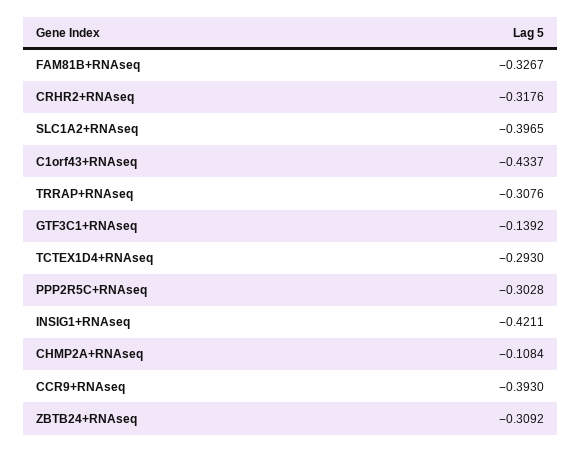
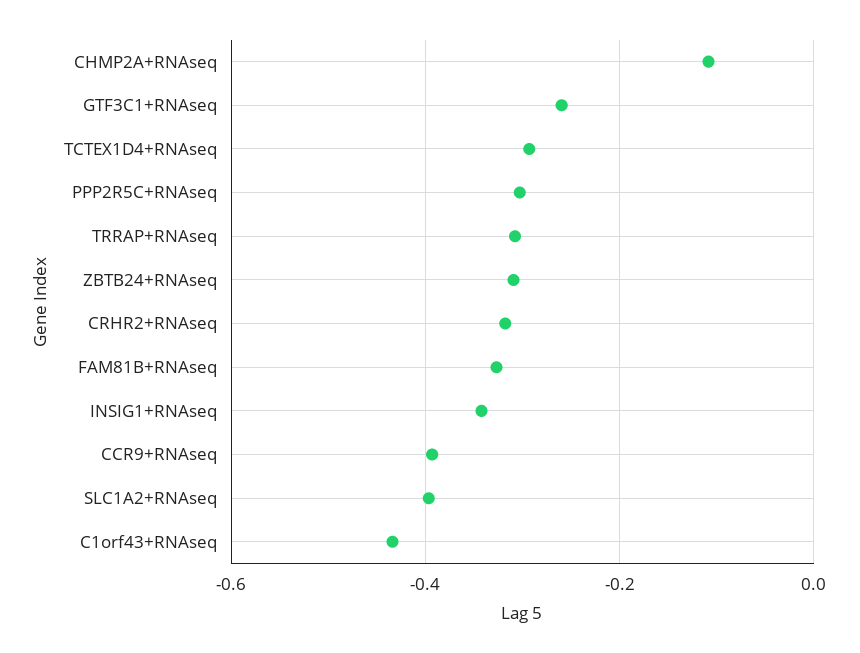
  {
    "FAM81B+RNAseq": -0.3267,
    "CRHR2+RNAseq": -0.3176,
    "SLC1A2+RNAseq": -0.3965,
    "C1orf43+RNAseq": -0.4337,
    "TRRAP+RNAseq": -0.3076,
-   "GTF3C1+RNAseq": -0.1392,
+   "GTF3C1+RNAseq": -0.26,
    "TCTEX1D4+RNAseq": -0.293,
    "PPP2R5C+RNAseq": -0.3028,
-   "INSIG1+RNAseq": -0.4211,
+   "INSIG1+RNAseq": -0.34,
    "CHMP2A+RNAseq": -0.1084,
    "CCR9+RNAseq": -0.393,
    "ZBTB24+RNAseq": -0.3092
  }

